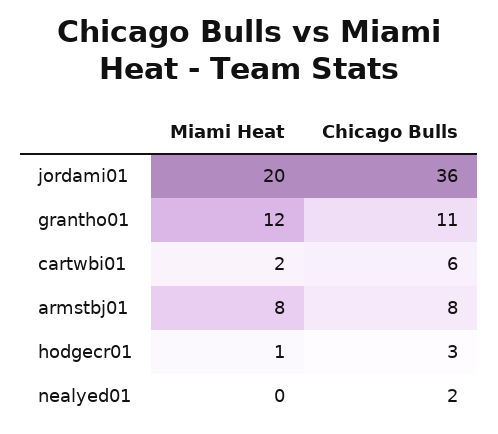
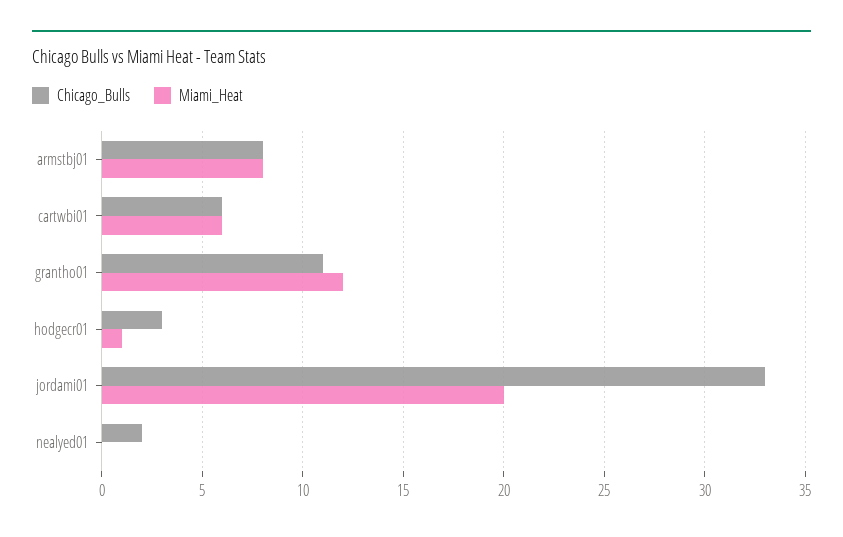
  {
    "Miami Heat": {
      "jordami01": 20,
      "grantho01": 12,
-     "cartwbi01": 2,
+     "cartwbi01": 6,
      "armstbj01": 8,
      "hodgecr01": 1,
      "nealyed01": 0
    },
    "Chicago Bulls": {
-     "jordami01": 36,
+     "jordami01": 33,
      "grantho01": 11,
      "cartwbi01": 6,
      "armstbj01": 8,
      "hodgecr01": 3,
      "nealyed01": 2
    }
  }

